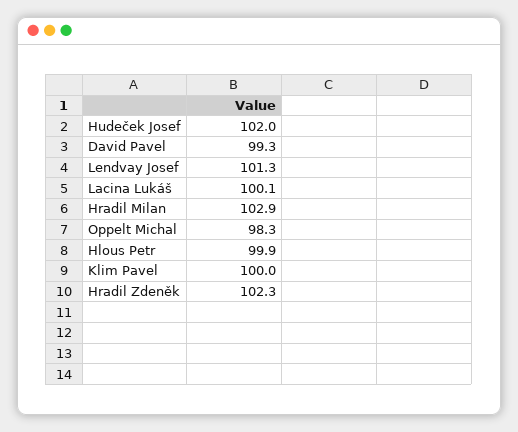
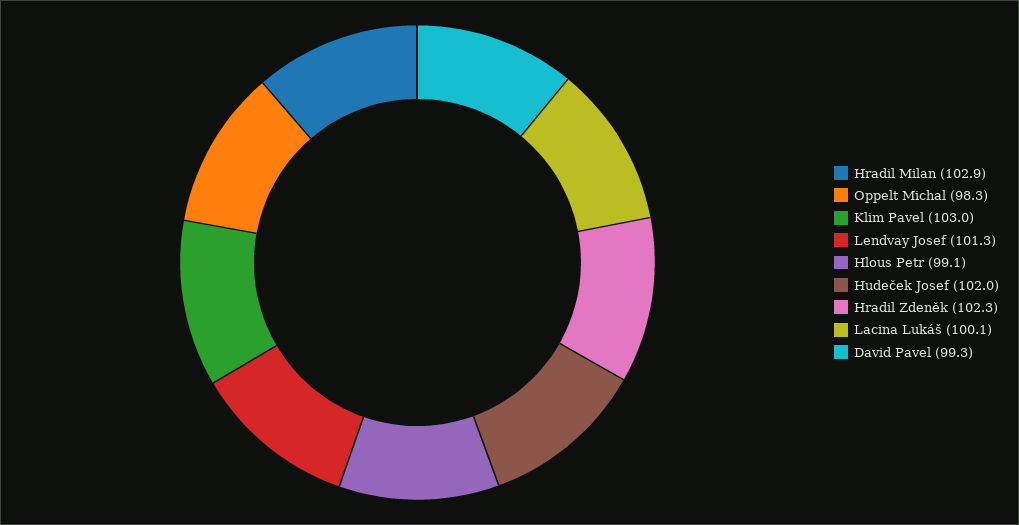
  {
    "Hudeček Josef": 102,
    "David Pavel": 99.3,
    "Lendvay Josef": 101.3,
    "Lacina Lukáš": 100.1,
    "Hradil Milan": 102.9,
    "Oppelt Michal": 98.3,
-   "Hlous Petr": 99.9,
+   "Hlous Petr": 99.1,
-   "Klim Pavel": 100,
+   "Klim Pavel": 103,
    "Hradil Zdeněk": 102.3
  }

